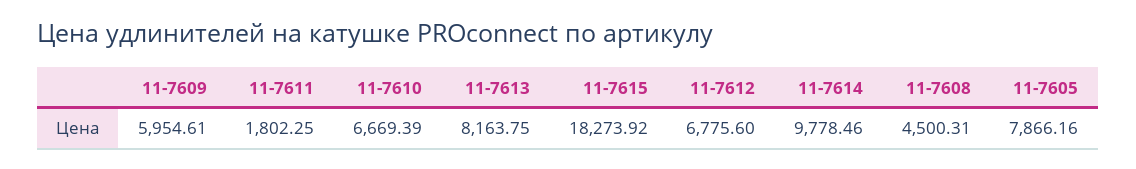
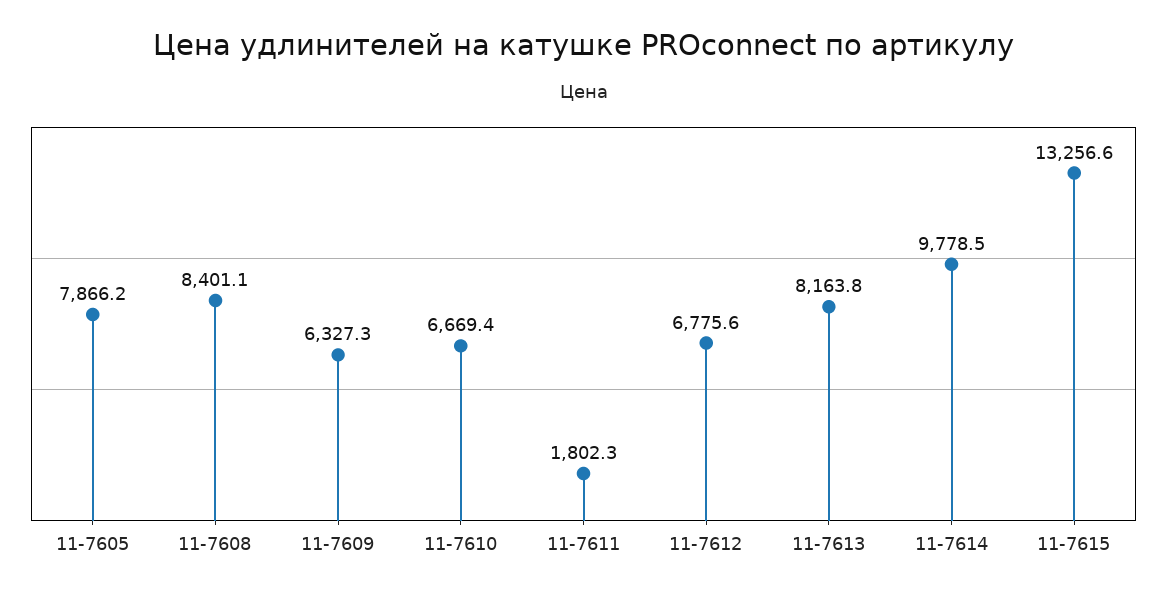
  {
-   "11-7609": 5954.61,
+   "11-7609": 6327.3,
    "11-7611": 1802.25,
    "11-7610": 6669.39,
    "11-7613": 8163.75,
-   "11-7615": 18273.92,
+   "11-7615": 13256.6,
    "11-7612": 6775.6,
    "11-7614": 9778.46,
-   "11-7608": 4500.31,
+   "11-7608": 8401.1,
    "11-7605": 7866.16
  }

